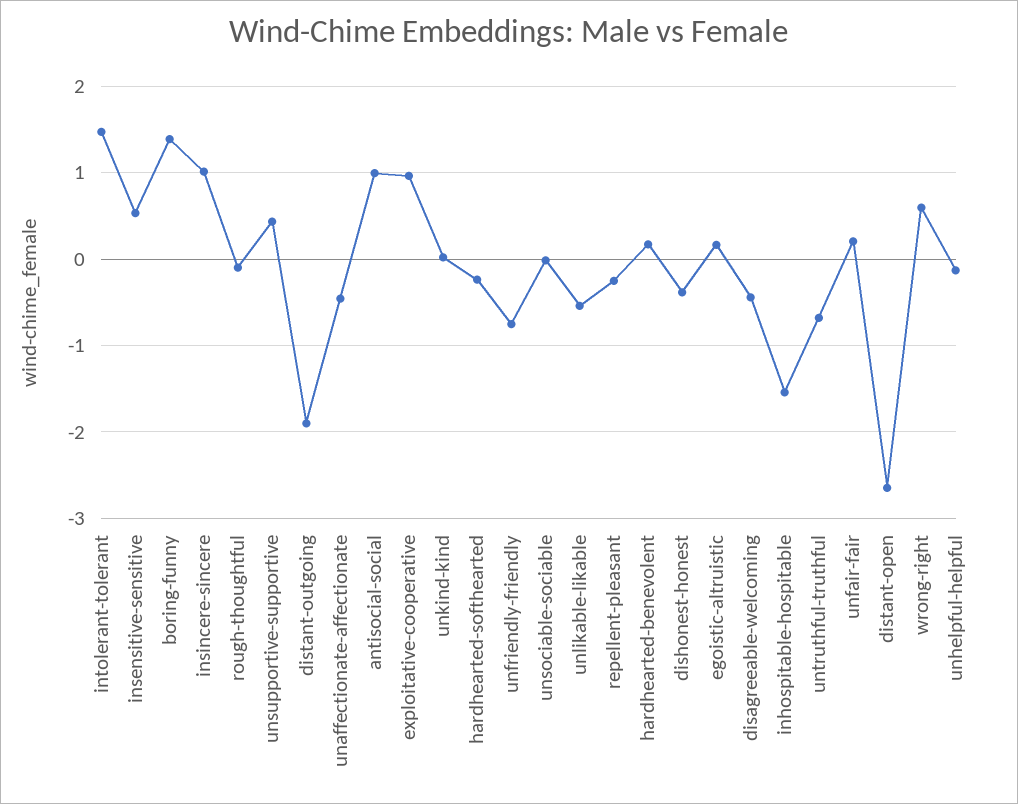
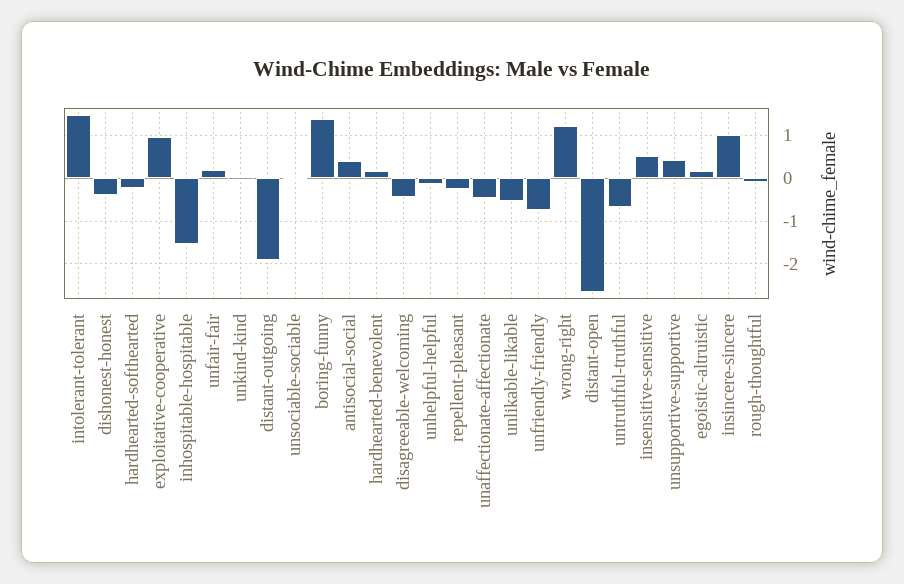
  {
    "intolerant-tolerant": 1.5,
    "insensitive-sensitive": 0.5,
    "boring-funny": 1.4,
    "insincere-sincere": 1,
    "rough-thoughtful": -0.1,
    "unsupportive-supportive": 0.4,
    "distant-outgoing": -1.9,
    "unaffectionate-affectionate": -0.5,
-   "antisocial-social": 1,
+   "antisocial-social": 0.4,
    "exploitative-cooperative": 1,
    "unkind-kind": 0,
    "hardhearted-softhearted": -0.2,
    "unfriendly-friendly": -0.8,
    "unsociable-sociable": 0,
    "unlikable-likable": -0.5,
    "repellent-pleasant": -0.3,
    "hardhearted-benevolent": 0.2,
    "dishonest-honest": -0.4,
    "egoistic-altruistic": 0.2,
    "disagreeable-welcoming": -0.4,
    "inhospitable-hospitable": -1.5,
    "untruthful-truthful": -0.7,
    "unfair-fair": 0.2,
    "distant-open": -2.6,
-   "wrong-right": 0.6,
+   "wrong-right": 1.2,
    "unhelpful-helpful": -0.1
  }

